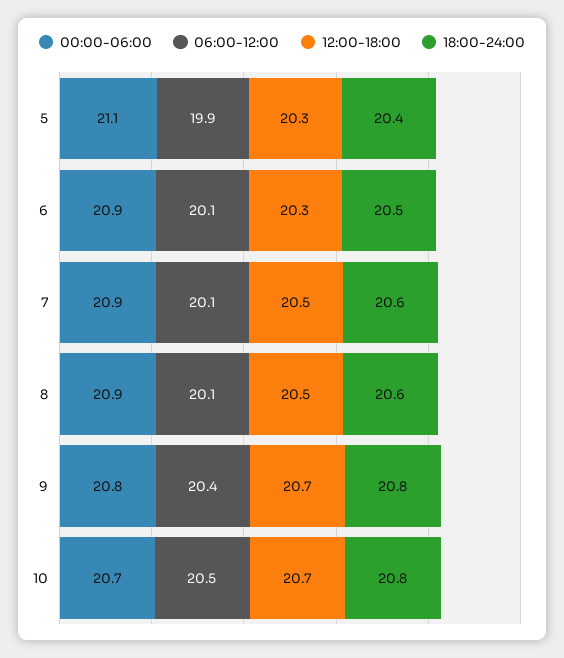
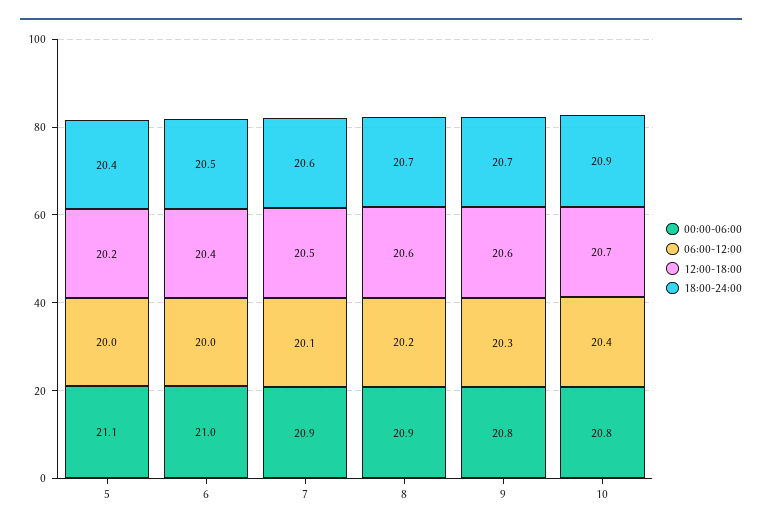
  {
    "00:00-06:00": {
      "5": 21.1,
-     "6": 20.9,
+     "6": 21,
      "7": 20.9,
      "8": 20.9,
      "9": 20.8,
-     "10": 20.7
+     "10": 20.8
    },
    "06:00-12:00": {
-     "5": 19.9,
+     "5": 20,
-     "6": 20.1,
+     "6": 20,
      "7": 20.1,
-     "8": 20.1,
+     "8": 20.2,
-     "9": 20.4,
+     "9": 20.3,
-     "10": 20.5
+     "10": 20.4
    },
    "12:00-18:00": {
-     "5": 20.3,
+     "5": 20.2,
-     "6": 20.3,
+     "6": 20.4,
      "7": 20.5,
-     "8": 20.5,
+     "8": 20.6,
-     "9": 20.7,
+     "9": 20.6,
      "10": 20.7
    },
    "18:00-24:00": {
      "5": 20.4,
      "6": 20.5,
      "7": 20.6,
-     "8": 20.6,
+     "8": 20.7,
-     "9": 20.8,
+     "9": 20.7,
-     "10": 20.8
+     "10": 20.9
    }
  }

